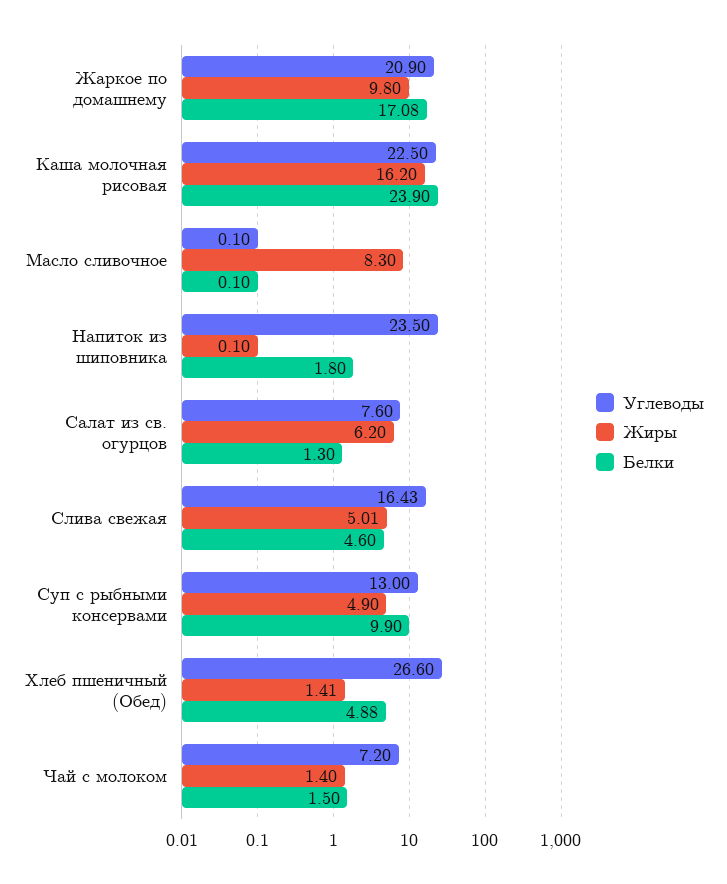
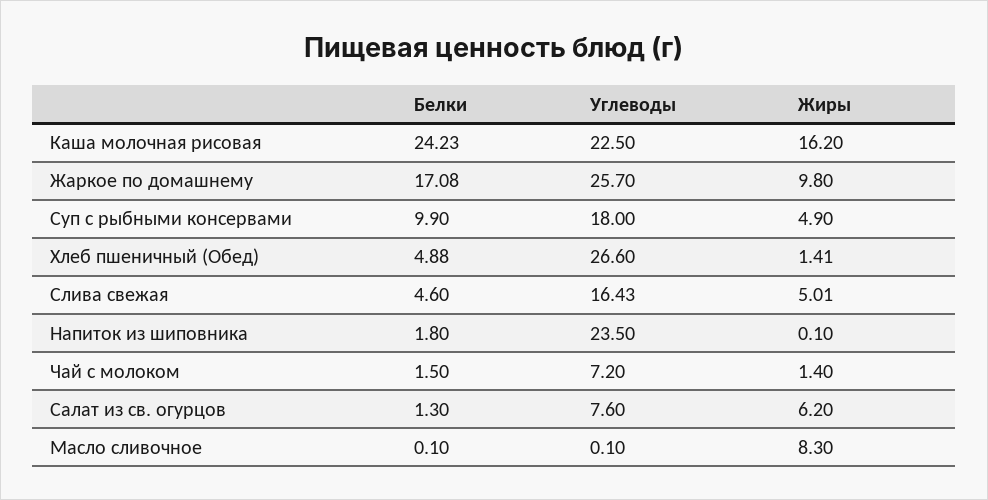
  {
    "Углеводы": {
-     "Жаркое по домашнему": 20.9,
+     "Жаркое по домашнему": 25.7,
      "Каша молочная рисовая": 22.5,
      "Масло сливочное": 0.1,
      "Напиток из шиповника": 23.5,
      "Салат из св. огурцов": 7.6,
      "Слива свежая": 16.43,
-     "Суп с рыбными консервами": 13,
+     "Суп с рыбными консервами": 18,
      "Хлеб пшеничный (Обед)": 26.6,
      "Чай с молоком": 7.2
    },
    "Жиры": {
      "Жаркое по домашнему": 9.8,
      "Каша молочная рисовая": 16.2,
      "Масло сливочное": 8.3,
      "Напиток из шиповника": 0.1,
      "Салат из св. огурцов": 6.2,
      "Слива свежая": 5.01,
      "Суп с рыбными консервами": 4.9,
      "Хлеб пшеничный (Обед)": 1.41,
      "Чай с молоком": 1.4
    },
    "Белки": {
      "Жаркое по домашнему": 17.08,
-     "Каша молочная рисовая": 23.9,
+     "Каша молочная рисовая": 24.23,
      "Масло сливочное": 0.1,
      "Напиток из шиповника": 1.8,
      "Салат из св. огурцов": 1.3,
      "Слива свежая": 4.6,
      "Суп с рыбными консервами": 9.9,
      "Хлеб пшеничный (Обед)": 4.88,
      "Чай с молоком": 1.5
    }
  }

